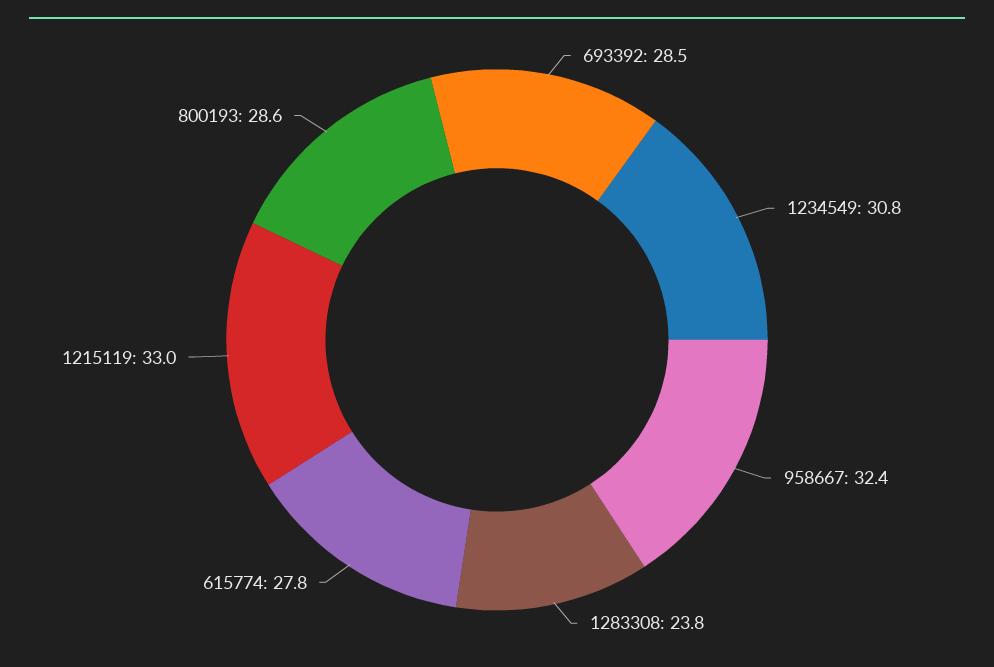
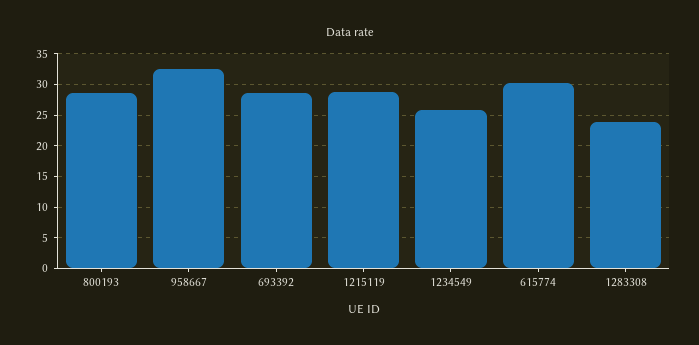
  {
    "693392": 28.5,
-   "1234549": 30.8,
+   "1234549": 26,
    "958667": 32.4,
    "1283308": 23.8,
-   "615774": 27.8,
+   "615774": 30,
-   "1215119": 33,
+   "1215119": 29,
    "800193": 28.6
  }

